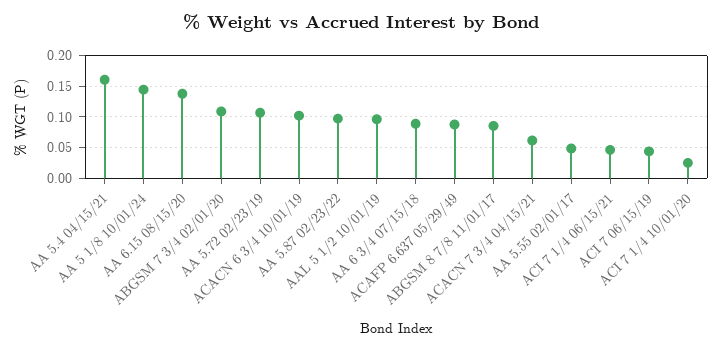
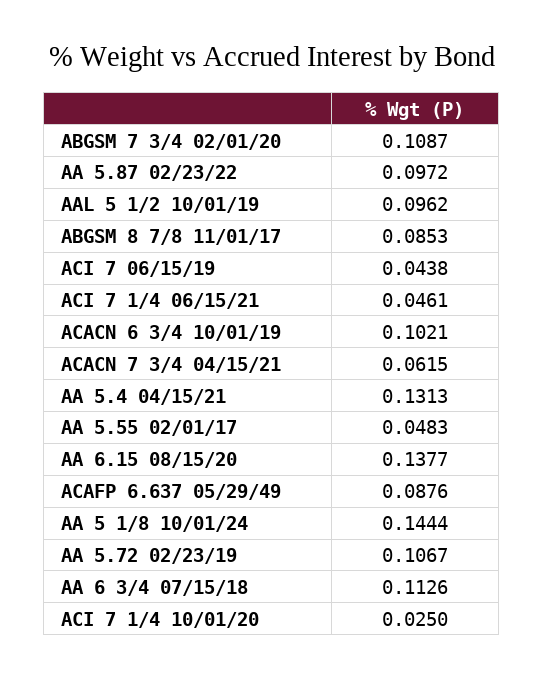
  {
-   "AA 5.4 04/15/21": 0.16,
+   "AA 5.4 04/15/21": 0.1313,
    "AA 5 1/8 10/01/24": 0.1444,
    "AA 6.15 08/15/20": 0.1377,
    "ABGSM 7 3/4 02/01/20": 0.1087,
    "AA 5.72 02/23/19": 0.1067,
    "ACACN 6 3/4 10/01/19": 0.1021,
    "AA 5.87 02/23/22": 0.0972,
    "AAL 5 1/2 10/01/19": 0.0962,
-   "AA 6 3/4 07/15/18": 0.09,
+   "AA 6 3/4 07/15/18": 0.1126,
    "ACAFP 6.637 05/29/49": 0.0876,
    "ABGSM 8 7/8 11/01/17": 0.0853,
    "ACACN 7 3/4 04/15/21": 0.0615,
    "AA 5.55 02/01/17": 0.0483,
    "ACI 7 1/4 06/15/21": 0.0461,
    "ACI 7 06/15/19": 0.0438,
    "ACI 7 1/4 10/01/20": 0.025
  }

